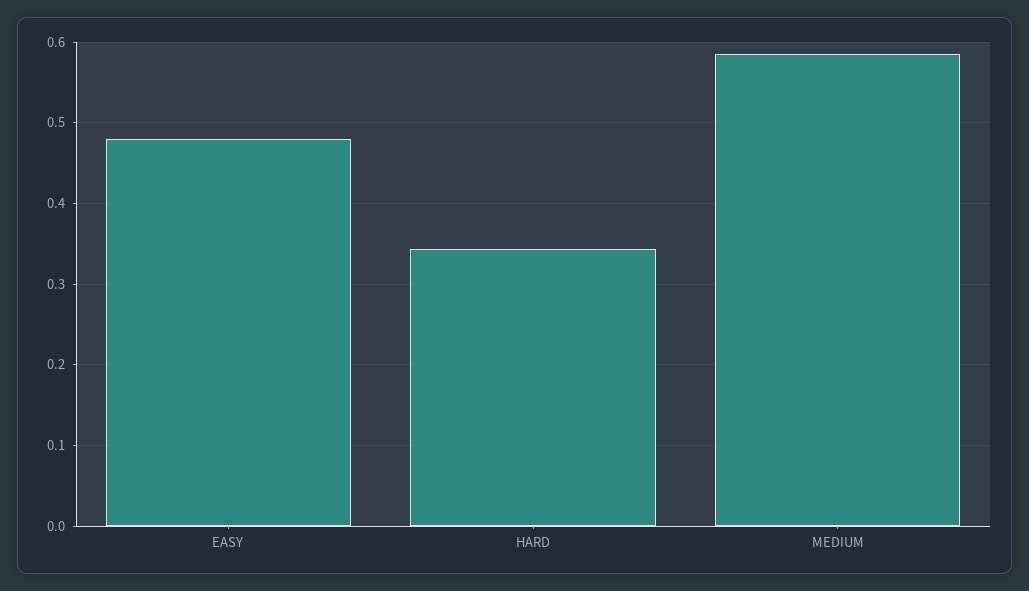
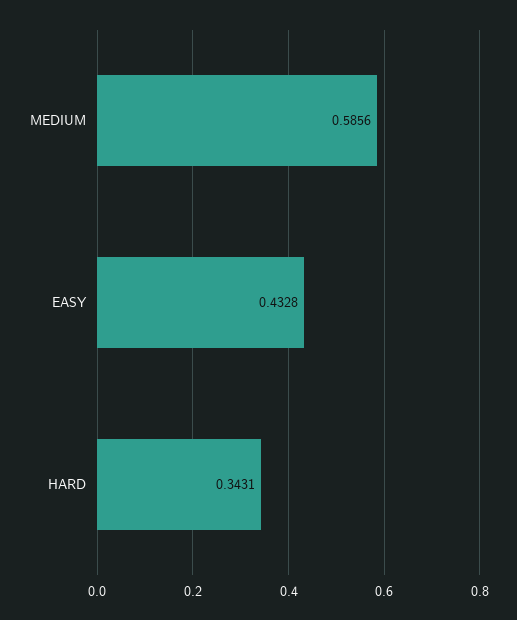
  {
-   "EASY": 0.48,
+   "EASY": 0.4328,
    "HARD": 0.3431,
    "MEDIUM": 0.5856
  }

